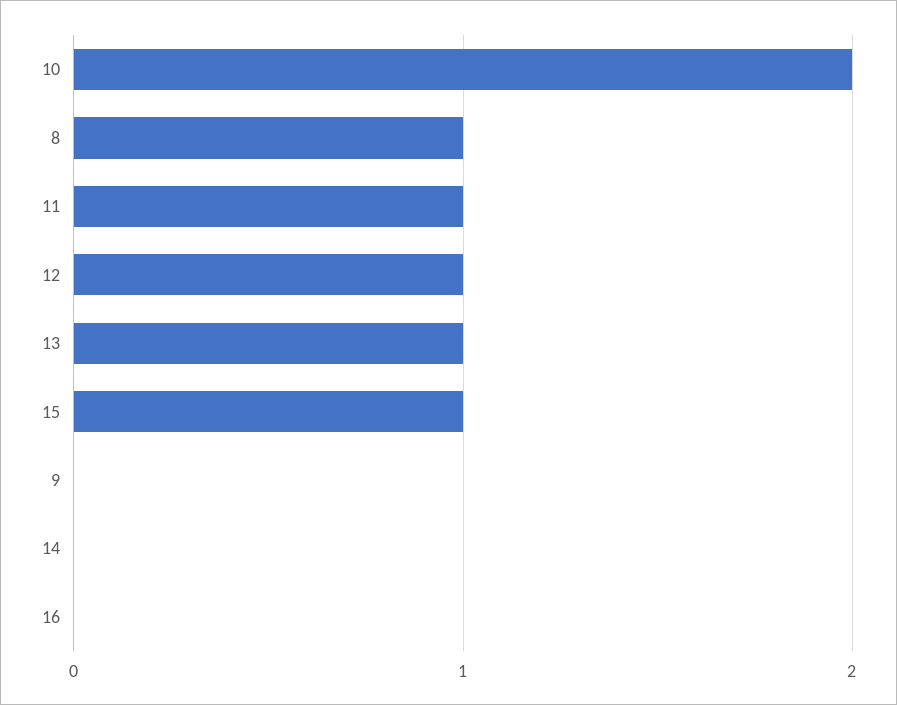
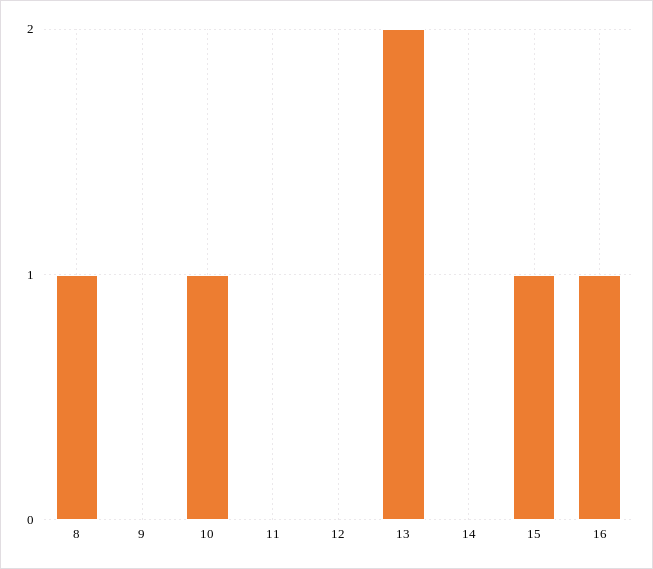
  {
-   "10": 2,
+   "10": 1,
    "8": 1,
-   "11": 1,
+   "11": 0,
-   "12": 1,
+   "12": 0,
-   "13": 1,
+   "13": 2,
    "15": 1,
    "9": 0,
    "14": 0,
-   "16": 0
+   "16": 1
  }

